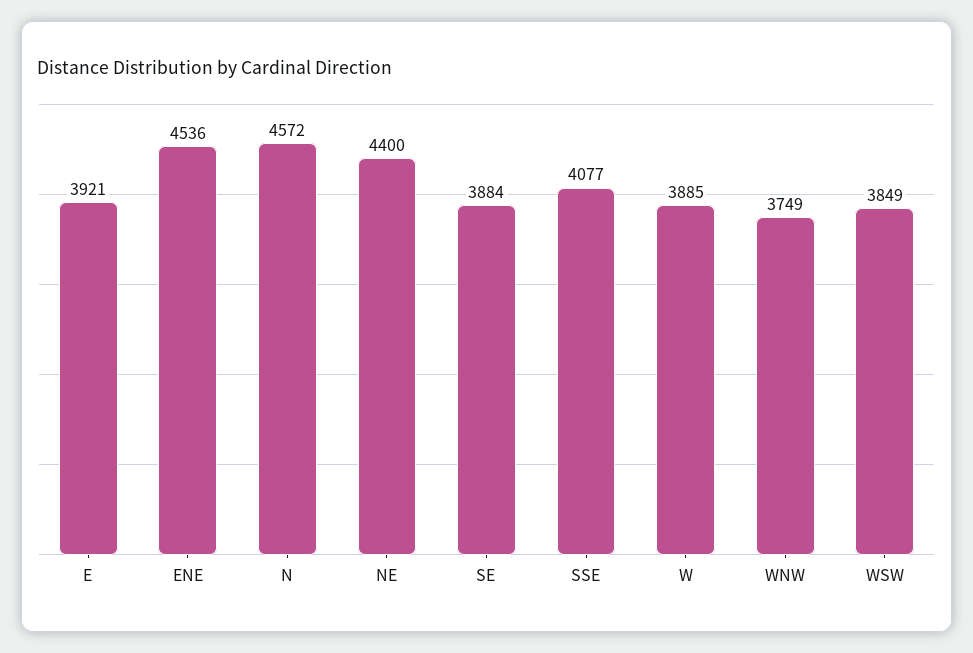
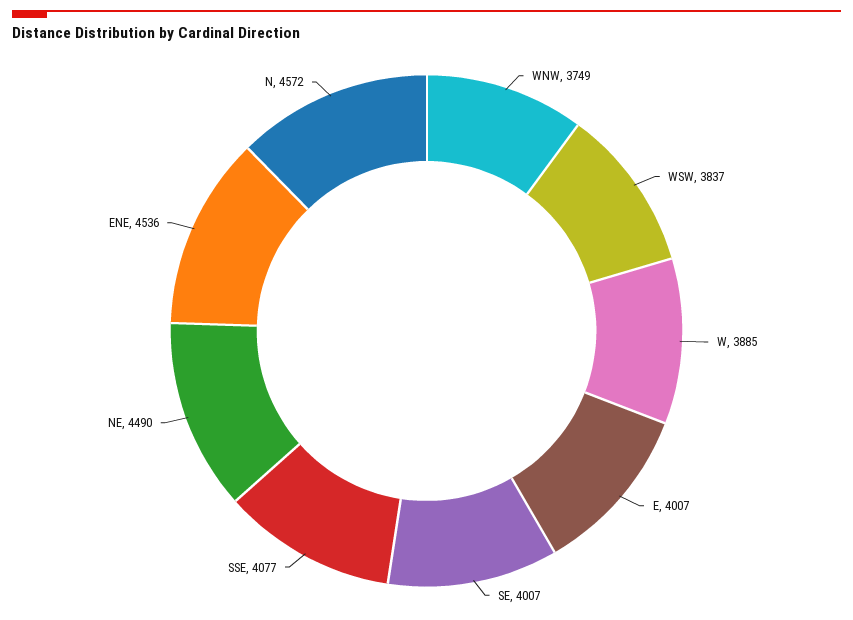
  {
-   "E": 3921,
+   "E": 4007,
    "ENE": 4536,
    "N": 4572,
-   "NE": 4400,
+   "NE": 4490,
-   "SE": 3884,
+   "SE": 4007,
    "SSE": 4077,
    "W": 3885,
    "WNW": 3749,
-   "WSW": 3849
+   "WSW": 3837
  }

